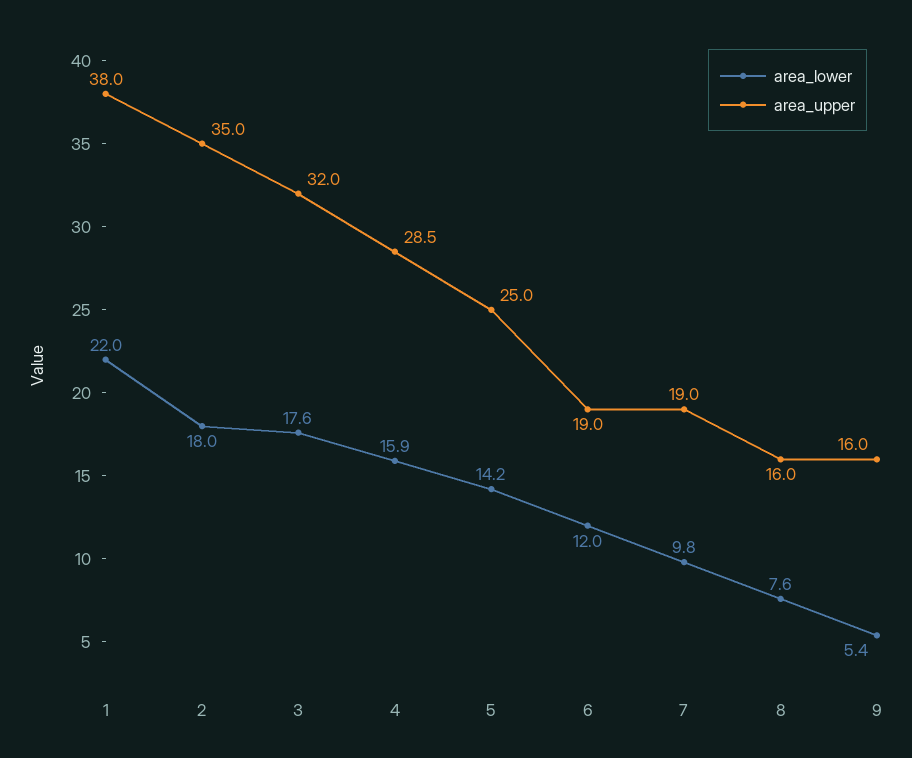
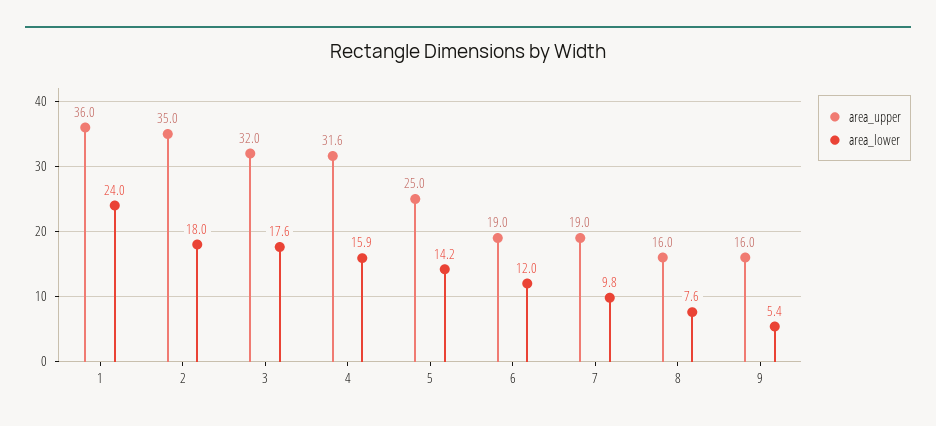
  {
    "area_lower": {
-     "1": 22,
+     "1": 24,
      "2": 18,
      "3": 17.6,
      "4": 15.9,
      "5": 14.2,
      "6": 12,
      "7": 9.8,
      "8": 7.6,
      "9": 5.4
    },
    "area_upper": {
-     "1": 38,
+     "1": 36,
      "2": 35,
      "3": 32,
-     "4": 28.5,
+     "4": 31.6,
      "5": 25,
      "6": 19,
      "7": 19,
      "8": 16,
      "9": 16
    }
  }

